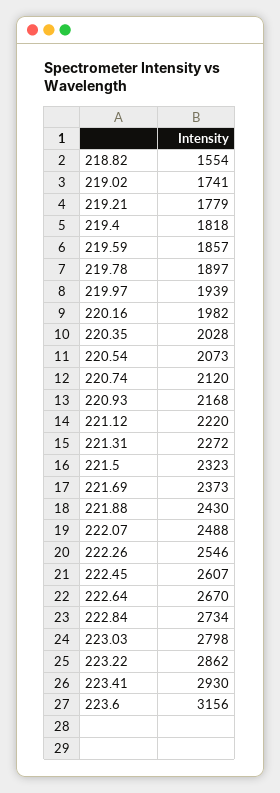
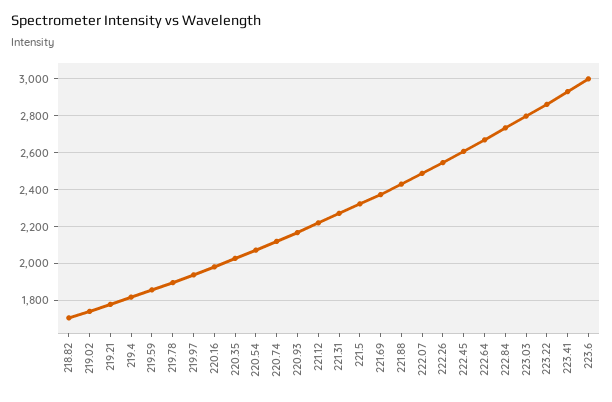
  {
-   "218.82": 1554,
+   "218.82": 1700,
    "219.02": 1741,
    "219.21": 1779,
    "219.4": 1818,
    "219.59": 1857,
    "219.78": 1897,
    "219.97": 1939,
    "220.16": 1982,
    "220.35": 2028,
    "220.54": 2073,
    "220.74": 2120,
    "220.93": 2168,
    "221.12": 2220,
    "221.31": 2272,
    "221.5": 2323,
    "221.69": 2373,
    "221.88": 2430,
    "222.07": 2488,
    "222.26": 2546,
    "222.45": 2607,
    "222.64": 2670,
    "222.84": 2734,
    "223.03": 2798,
    "223.22": 2862,
    "223.41": 2930,
-   "223.6": 3156
+   "223.6": 3000
  }

